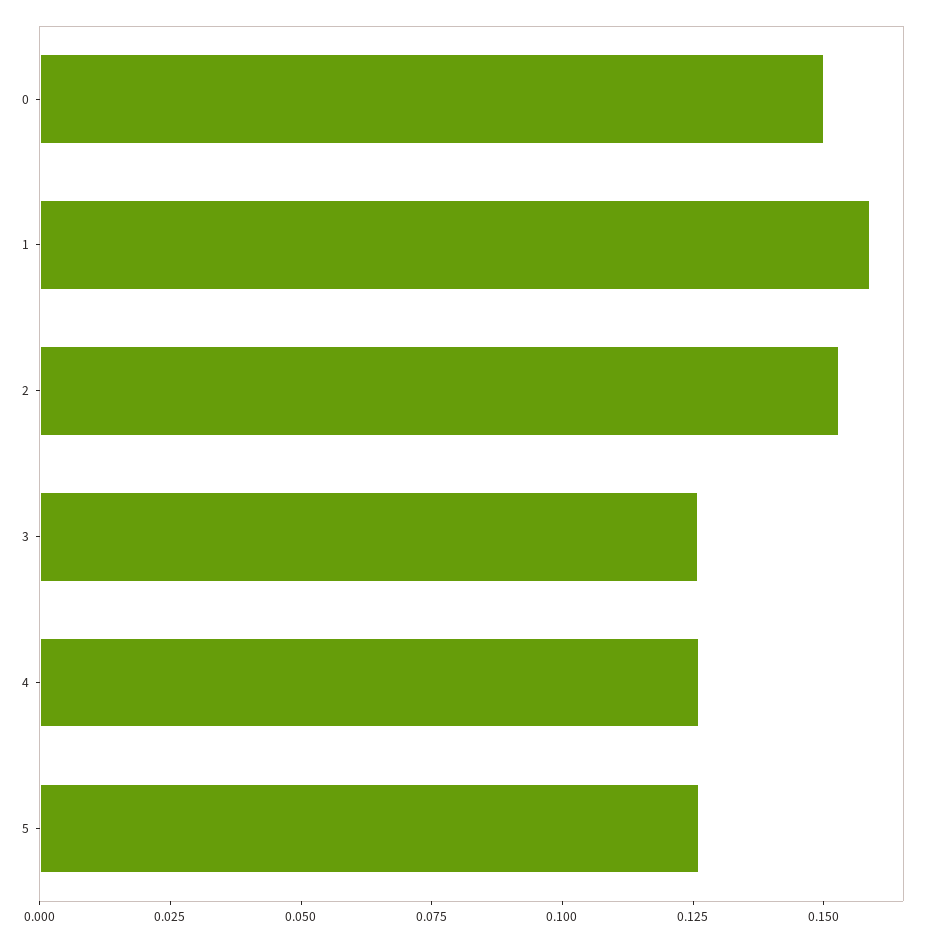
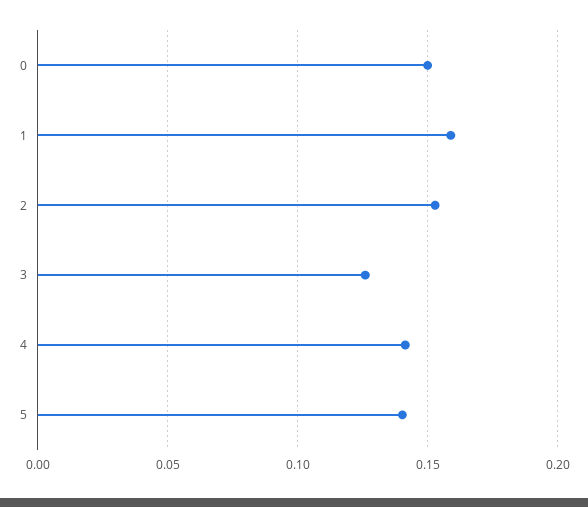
  {
    "0": 0.15,
    "1": 0.16,
    "2": 0.155,
    "3": 0.125,
-   "4": 0.125,
+   "4": 0.14,
-   "5": 0.125
+   "5": 0.14
  }

